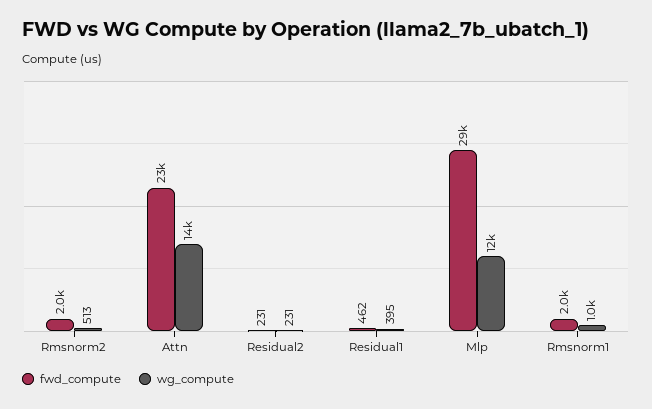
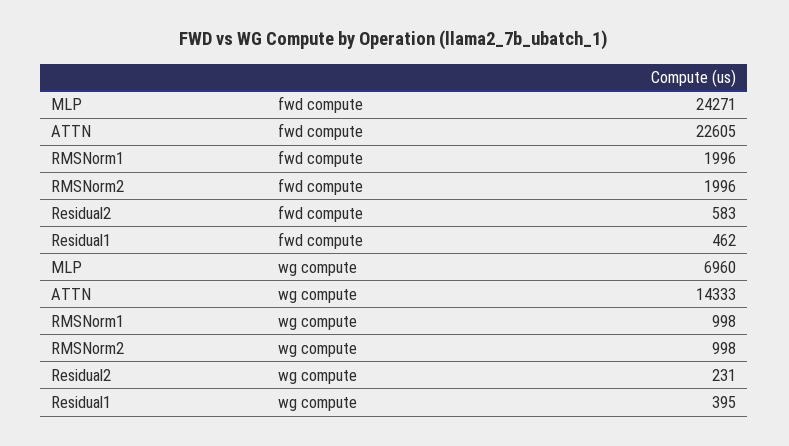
  {
    "fwd_compute": {
      "Rmsnorm2": 1996,
      "Attn": 22605,
-     "Residual2": 231,
+     "Residual2": 583,
      "Residual1": 462,
-     "Mlp": 29000,
+     "Mlp": 24271,
      "Rmsnorm1": 1996
    },
    "wg_compute": {
-     "Rmsnorm2": 513,
+     "Rmsnorm2": 998,
      "Attn": 14333,
      "Residual2": 231,
      "Residual1": 395,
-     "Mlp": 12000,
+     "Mlp": 6960,
      "Rmsnorm1": 998
    }
  }

